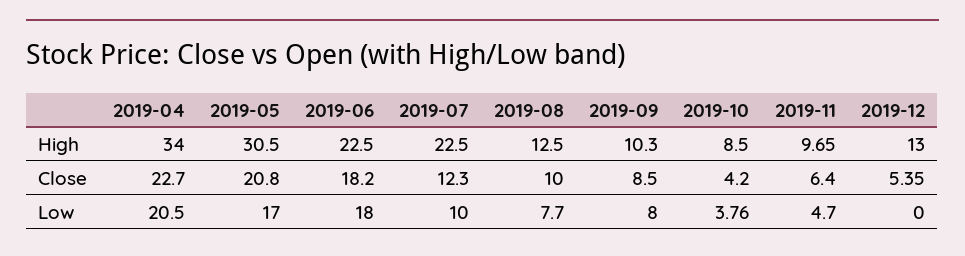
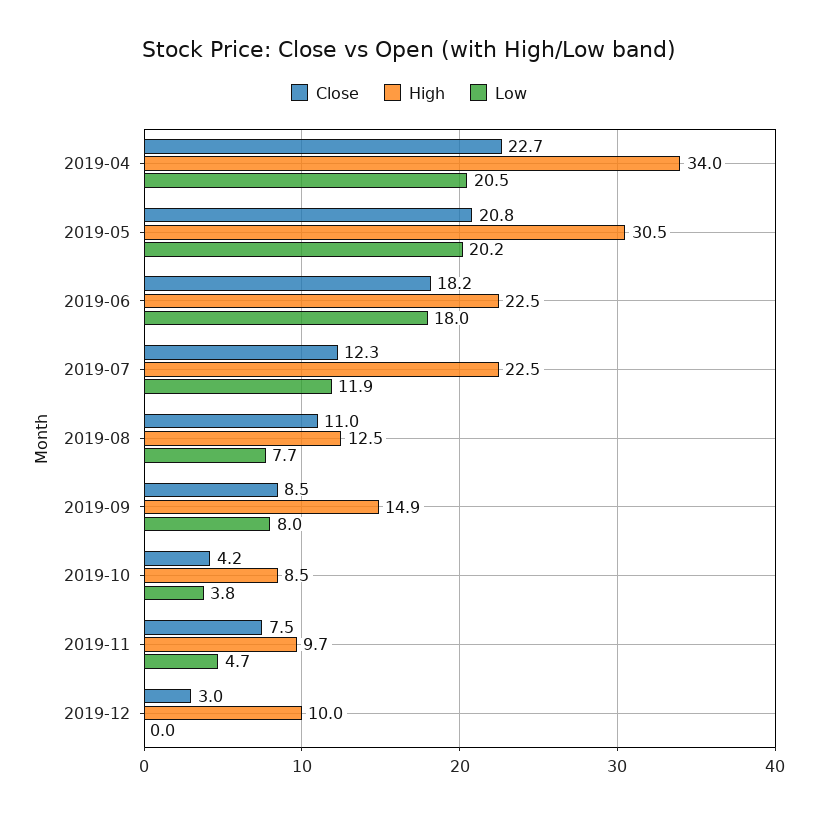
  {
    "High": {
      "2019-04": 34,
      "2019-05": 30.5,
      "2019-06": 22.5,
      "2019-07": 22.5,
      "2019-08": 12.5,
-     "2019-09": 10.3,
+     "2019-09": 14.9,
      "2019-10": 8.5,
      "2019-11": 9.65,
-     "2019-12": 13
+     "2019-12": 10
    },
    "Close": {
      "2019-04": 22.7,
      "2019-05": 20.8,
      "2019-06": 18.2,
      "2019-07": 12.3,
-     "2019-08": 10,
+     "2019-08": 11,
      "2019-09": 8.5,
      "2019-10": 4.2,
-     "2019-11": 6.4,
+     "2019-11": 7.5,
-     "2019-12": 5.35
+     "2019-12": 3
    },
    "Low": {
      "2019-04": 20.5,
-     "2019-05": 17,
+     "2019-05": 20.2,
      "2019-06": 18,
-     "2019-07": 10,
+     "2019-07": 11.9,
      "2019-08": 7.7,
      "2019-09": 8,
      "2019-10": 3.76,
      "2019-11": 4.7,
      "2019-12": 0
    }
  }

